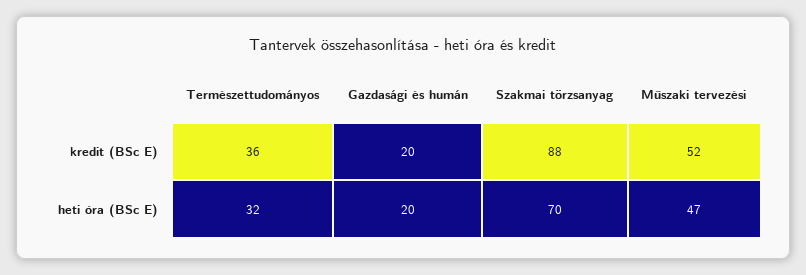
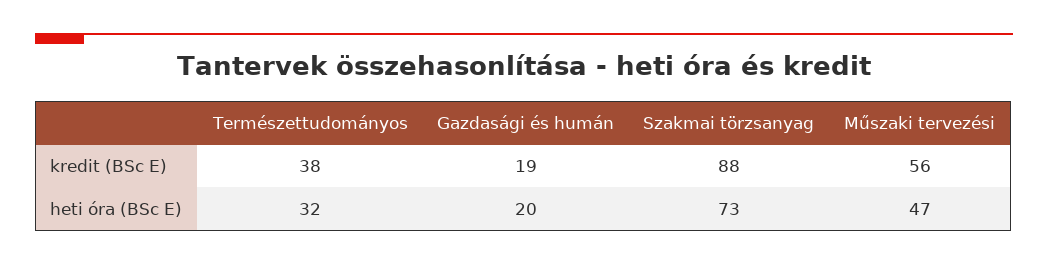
  {
    "Természettudományos": {
-     "kredit (BSc E)": 36,
+     "kredit (BSc E)": 38,
      "heti óra (BSc E)": 32
    },
    "Gazdasági és humán": {
-     "kredit (BSc E)": 20,
+     "kredit (BSc E)": 19,
      "heti óra (BSc E)": 20
    },
    "Szakmai törzsanyag": {
      "kredit (BSc E)": 88,
-     "heti óra (BSc E)": 70
+     "heti óra (BSc E)": 73
    },
    "Műszaki tervezési": {
-     "kredit (BSc E)": 52,
+     "kredit (BSc E)": 56,
      "heti óra (BSc E)": 47
    }
  }

